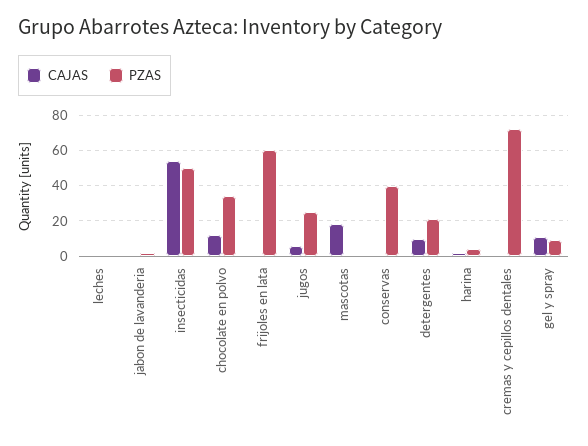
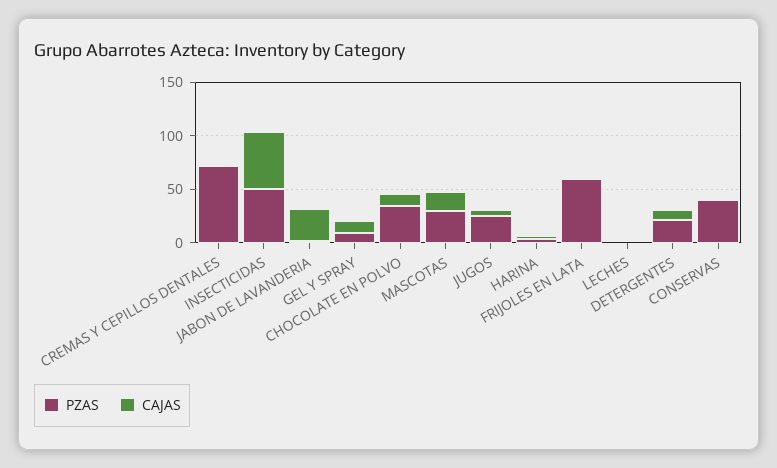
  {
    "CAJAS": {
      "leches": 0,
-     "jabon de lavanderia": 0,
+     "jabon de lavanderia": 30,
      "insecticidas": 55,
      "chocolate en polvo": 10,
      "frijoles en lata": 0,
      "jugos": 5,
      "mascotas": 20,
      "conservas": 0,
      "detergentes": 10,
      "harina": 0,
      "cremas y cepillos dentales": 0,
      "gel y spray": 10
    },
    "PZAS": {
      "leches": 0,
      "jabon de lavanderia": 0,
      "insecticidas": 50,
      "chocolate en polvo": 35,
      "frijoles en lata": 60,
      "jugos": 25,
-     "mascotas": 0,
+     "mascotas": 30,
      "conservas": 40,
      "detergentes": 20,
      "harina": 5,
      "cremas y cepillos dentales": 70,
      "gel y spray": 10
    }
  }

